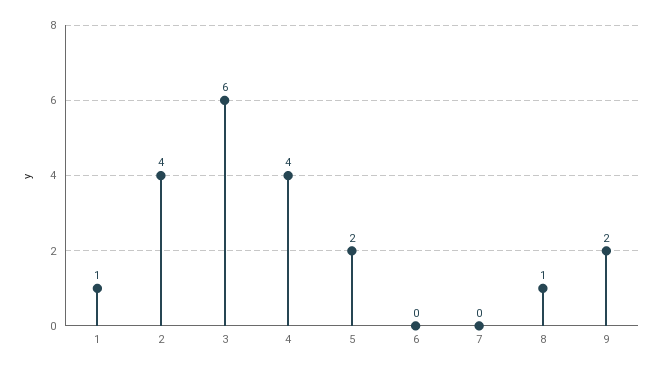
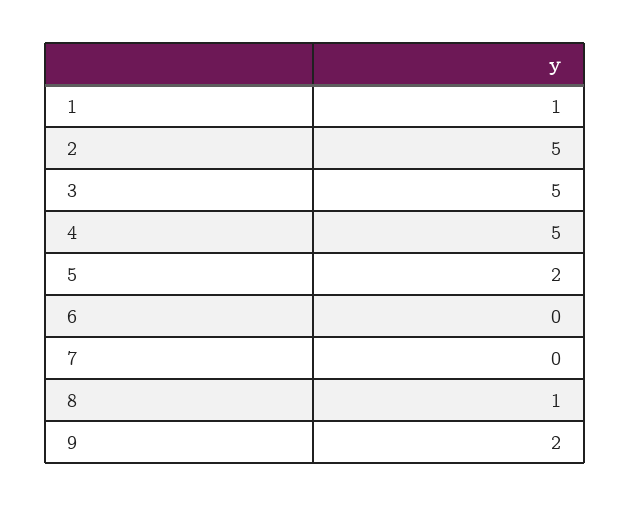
  {
    "1": 1,
-   "2": 4,
+   "2": 5,
-   "3": 6,
+   "3": 5,
-   "4": 4,
+   "4": 5,
    "5": 2,
    "6": 0,
    "7": 0,
    "8": 1,
    "9": 2
  }

